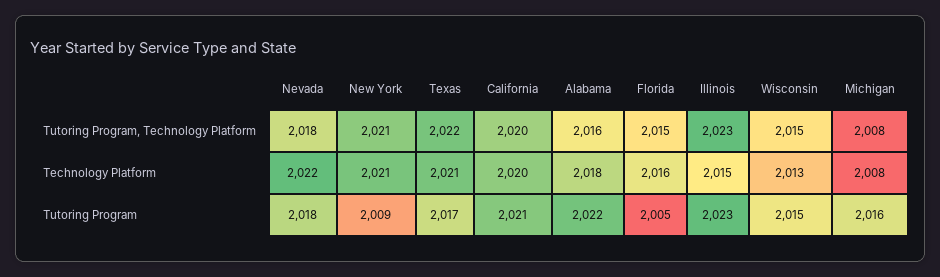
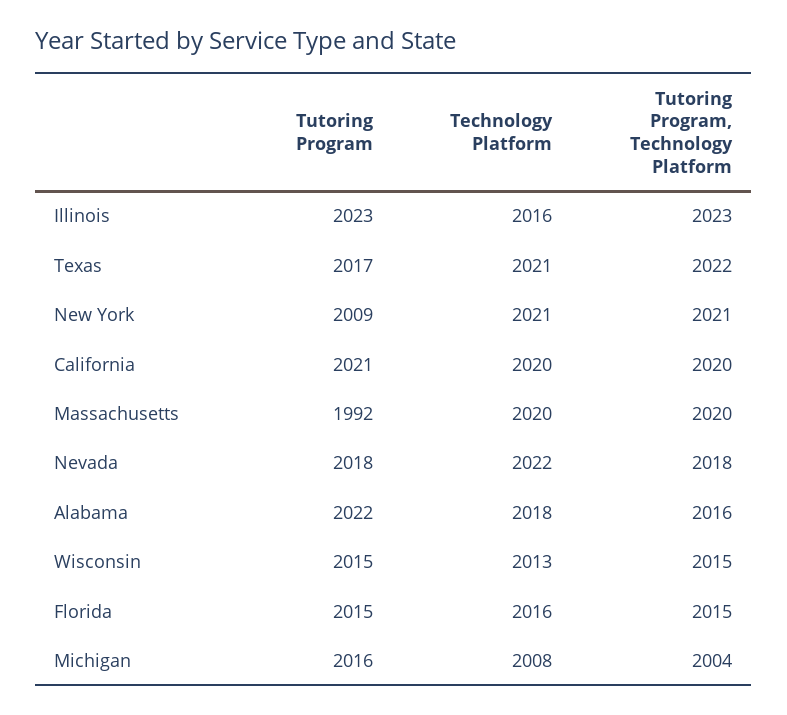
  {
    "Nevada": {
      "Tutoring Program, Technology Platform": 2018,
      "Technology Platform": 2022,
      "Tutoring Program": 2018
    },
    "New York": {
      "Tutoring Program, Technology Platform": 2021,
      "Technology Platform": 2021,
      "Tutoring Program": 2009
    },
    "Texas": {
      "Tutoring Program, Technology Platform": 2022,
      "Technology Platform": 2021,
      "Tutoring Program": 2017
    },
    "California": {
      "Tutoring Program, Technology Platform": 2020,
      "Technology Platform": 2020,
      "Tutoring Program": 2021
    },
    "Alabama": {
      "Tutoring Program, Technology Platform": 2016,
      "Technology Platform": 2018,
      "Tutoring Program": 2022
    },
    "Florida": {
      "Tutoring Program, Technology Platform": 2015,
      "Technology Platform": 2016,
-     "Tutoring Program": 2005
+     "Tutoring Program": 2015
    },
    "Illinois": {
      "Tutoring Program, Technology Platform": 2023,
-     "Technology Platform": 2015,
+     "Technology Platform": 2016,
      "Tutoring Program": 2023
    },
    "Wisconsin": {
      "Tutoring Program, Technology Platform": 2015,
      "Technology Platform": 2013,
      "Tutoring Program": 2015
    },
    "Michigan": {
-     "Tutoring Program, Technology Platform": 2008,
+     "Tutoring Program, Technology Platform": 2004,
      "Technology Platform": 2008,
      "Tutoring Program": 2016
-   }
+   },
+   "Massachusetts": {
+     "Tutoring Program": 1992,
+     "Technology Platform": 2020,
+     "Tutoring Program, Technology Platform": 2020
+   }
  }

